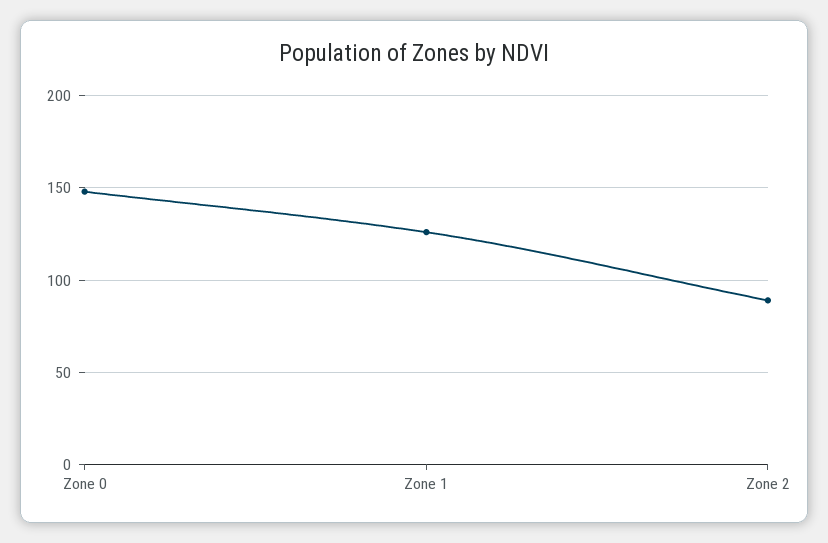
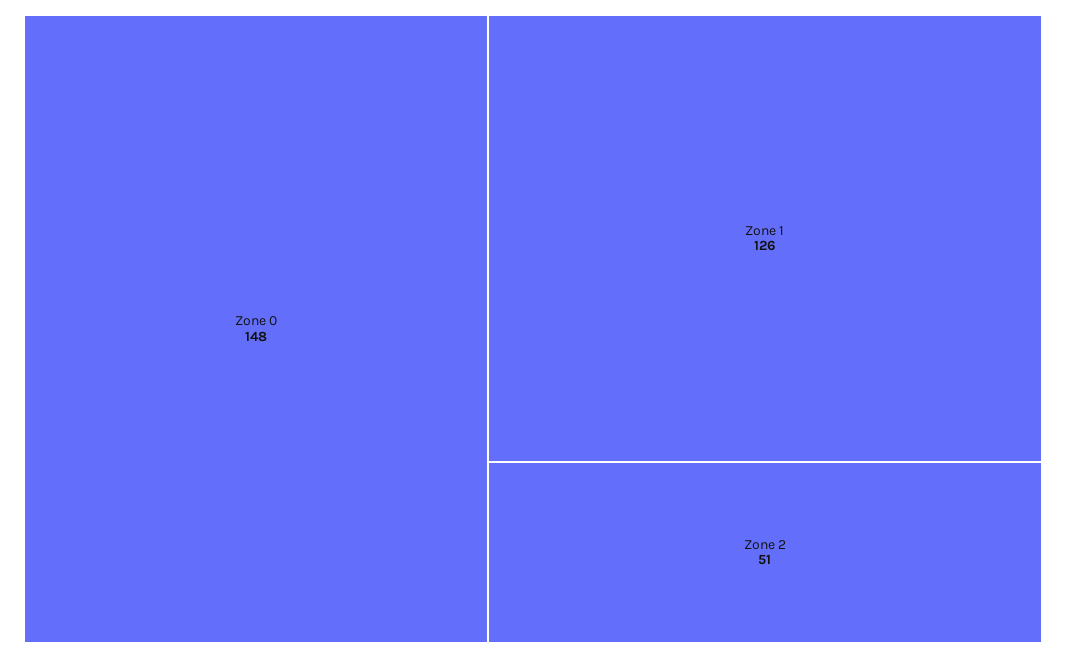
  {
    "Zone 0": 148,
    "Zone 1": 126,
-   "Zone 2": 90
+   "Zone 2": 51
  }

